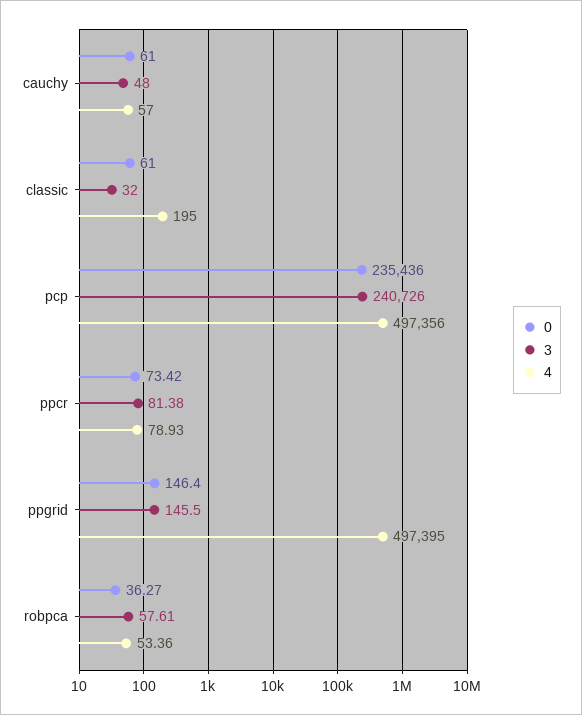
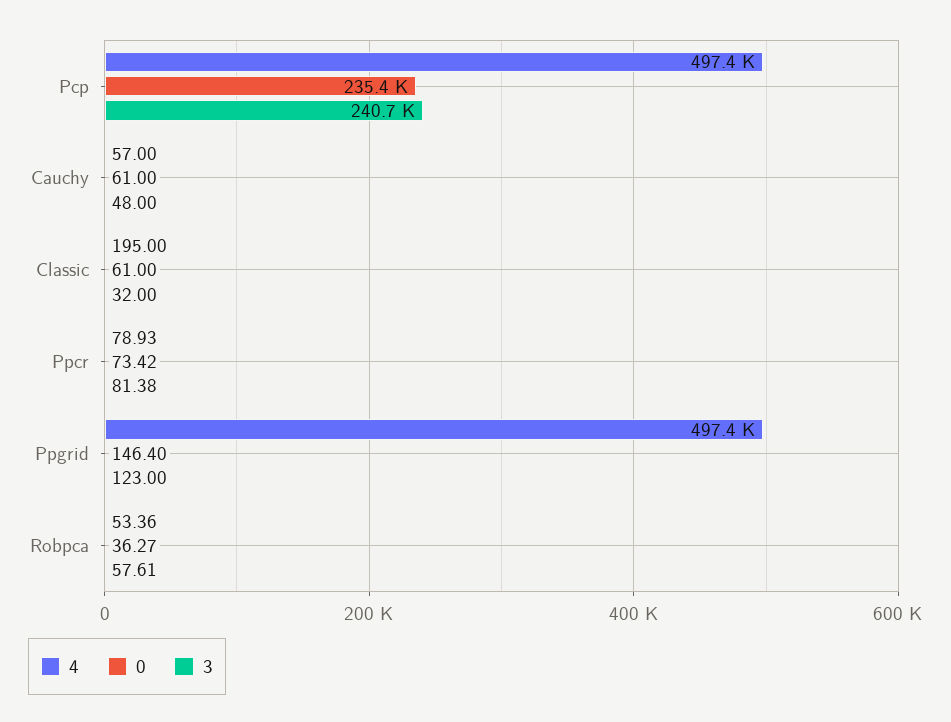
  {
    "0": {
      "cauchy": 61,
      "classic": 61,
      "pcp": 235436,
      "ppcr": 73.42,
      "ppgrid": 146.4,
      "robpca": 36.27
    },
    "3": {
      "cauchy": 48,
      "classic": 32,
      "pcp": 240726,
      "ppcr": 81.38,
-     "ppgrid": 145.5,
+     "ppgrid": 123,
      "robpca": 57.61
    },
    "4": {
      "cauchy": 57,
      "classic": 195,
      "pcp": 497356,
      "ppcr": 78.93,
      "ppgrid": 497395,
      "robpca": 53.36
    }
  }

